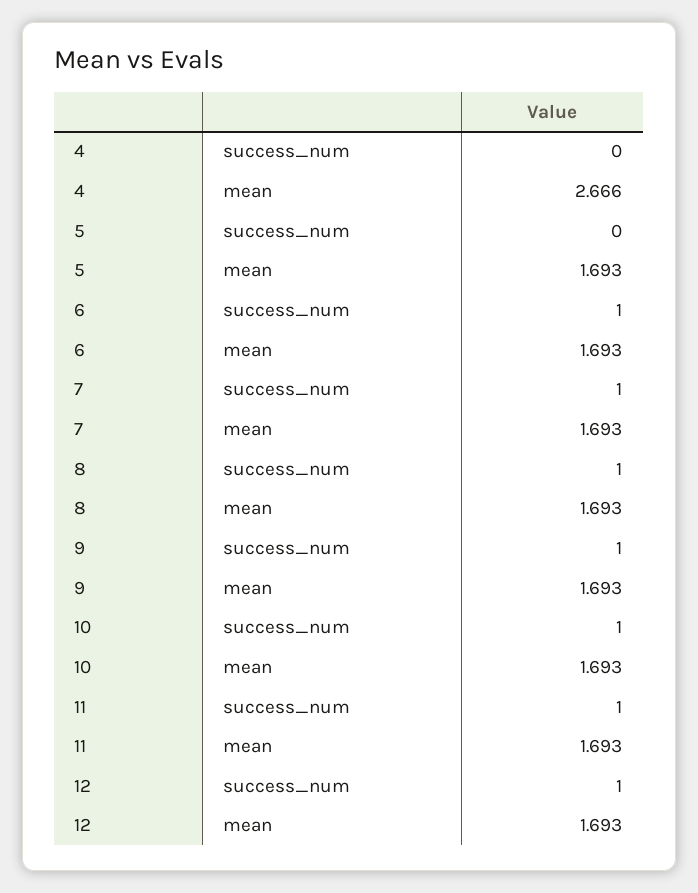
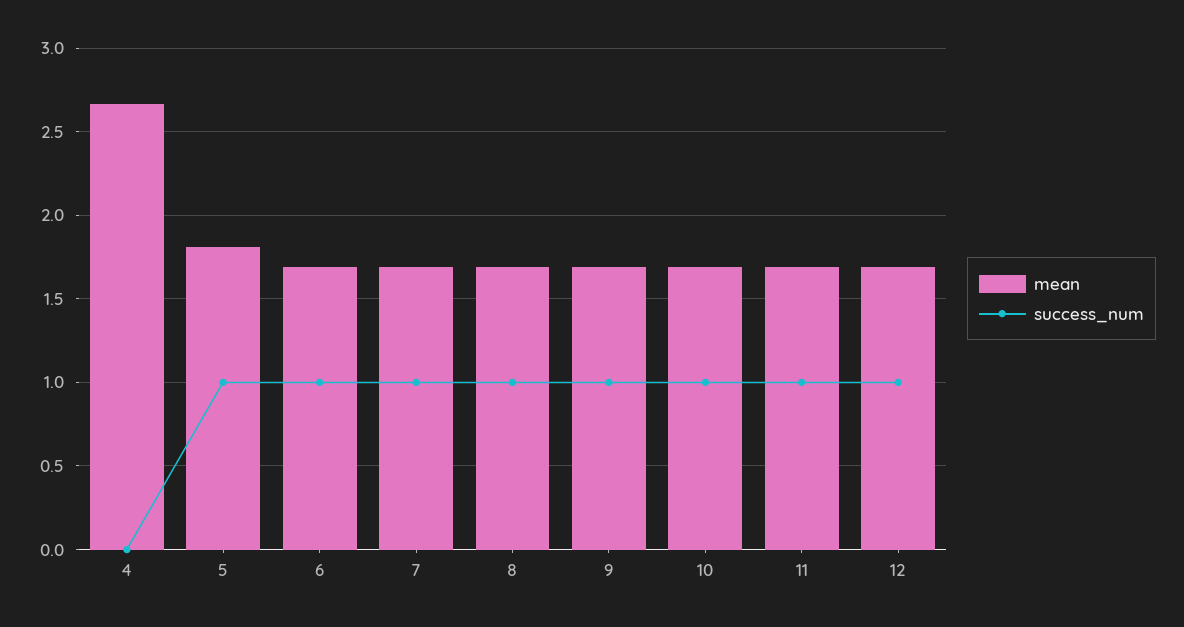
  {
    "success_num": {
      "4": 0,
-     "5": 0,
+     "5": 1,
      "6": 1,
      "7": 1,
      "8": 1,
      "9": 1,
      "10": 1,
      "11": 1,
      "12": 1
    },
    "mean": {
      "4": 2.666,
-     "5": 1.693,
+     "5": 1.8,
      "6": 1.693,
      "7": 1.693,
      "8": 1.693,
      "9": 1.693,
      "10": 1.693,
      "11": 1.693,
      "12": 1.693
    }
  }

